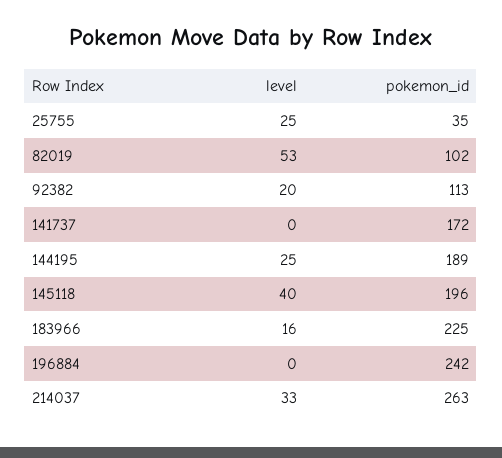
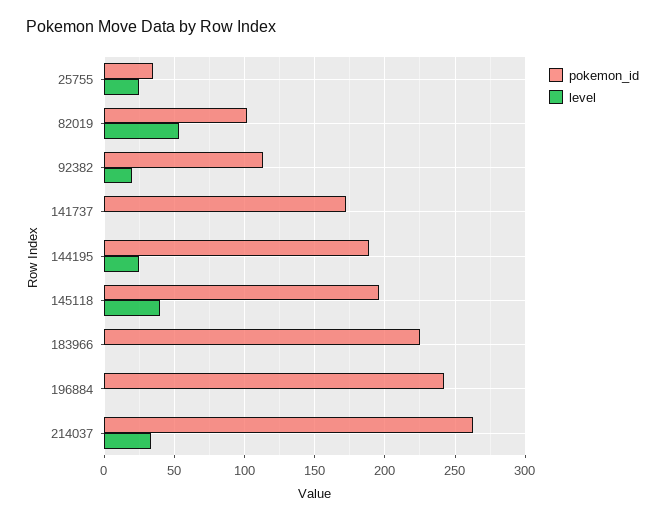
  {
    "level": {
      "25755": 25,
      "82019": 53,
      "92382": 20,
      "141737": 0,
      "144195": 25,
      "145118": 40,
-     "183966": 16,
+     "183966": 0,
      "196884": 0,
      "214037": 33
    },
    "pokemon_id": {
      "25755": 35,
      "82019": 102,
      "92382": 113,
      "141737": 172,
      "144195": 189,
      "145118": 196,
      "183966": 225,
      "196884": 242,
      "214037": 263
    }
  }

